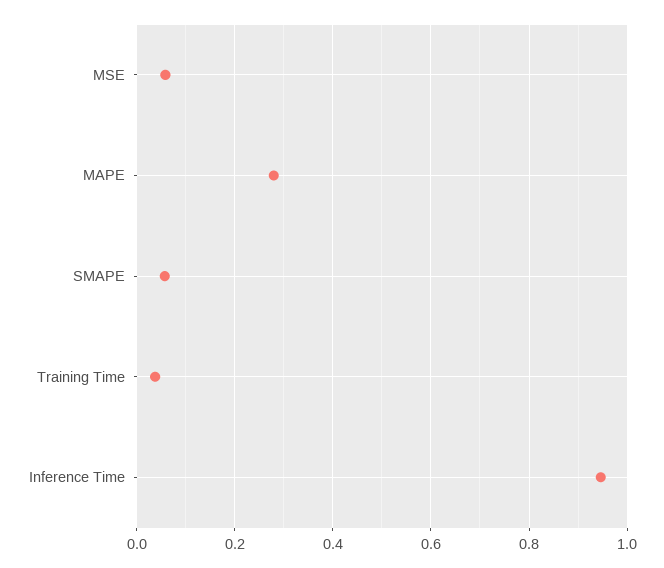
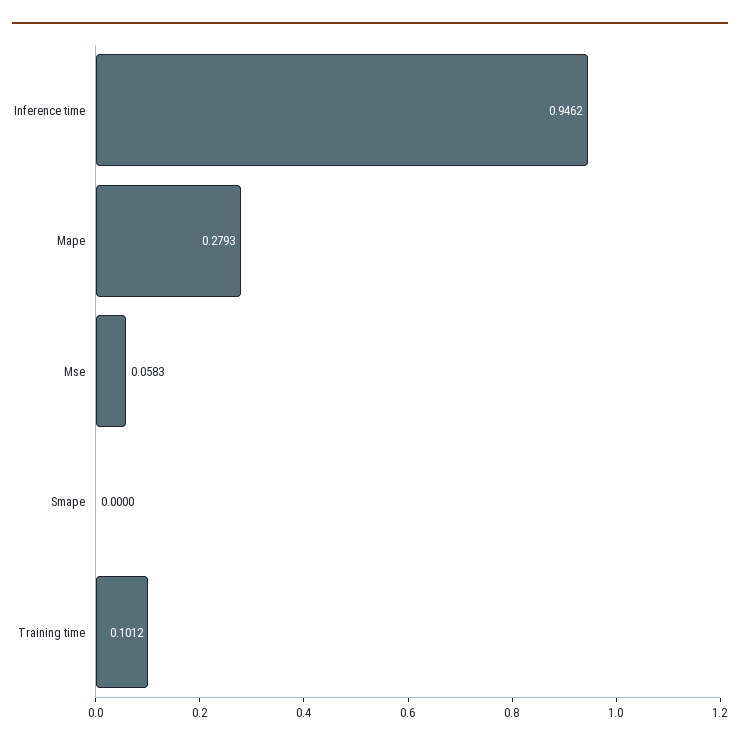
  {
    "MSE": 0.0583,
    "MAPE": 0.2793,
-   "SMAPE": 0.06,
+   "SMAPE": 0,
-   "Training Time": 0.04,
+   "Training Time": 0.1012,
    "Inference Time": 0.9462
  }

